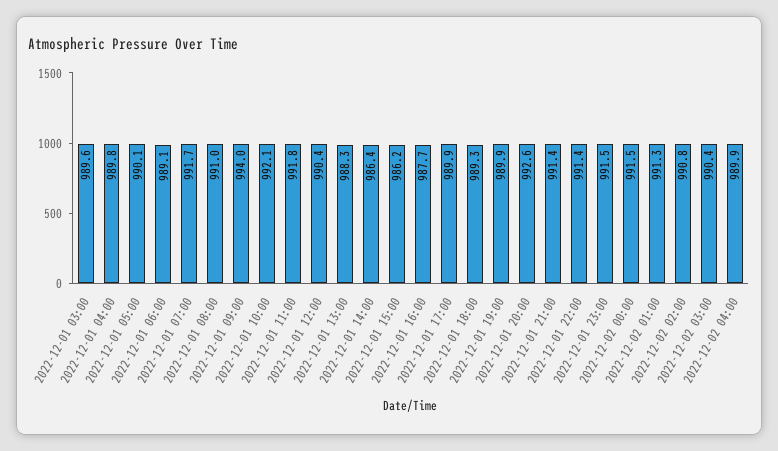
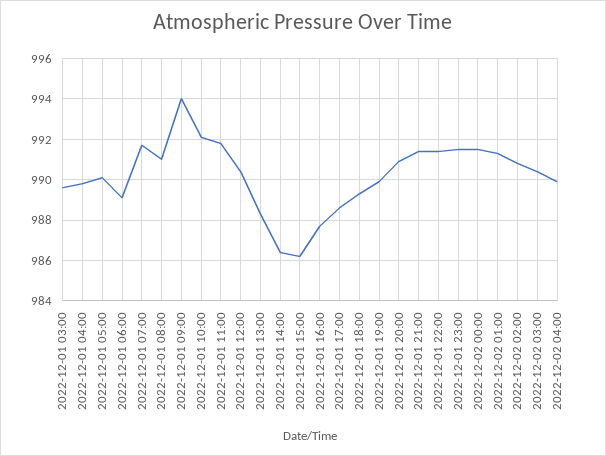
  {
    "2022-12-01 03:00": 989.6,
    "2022-12-01 04:00": 989.8,
    "2022-12-01 05:00": 990.1,
    "2022-12-01 06:00": 989.1,
    "2022-12-01 07:00": 991.7,
    "2022-12-01 08:00": 991,
    "2022-12-01 09:00": 994,
    "2022-12-01 10:00": 992.1,
    "2022-12-01 11:00": 991.8,
    "2022-12-01 12:00": 990.4,
    "2022-12-01 13:00": 988.3,
    "2022-12-01 14:00": 986.4,
    "2022-12-01 15:00": 986.2,
    "2022-12-01 16:00": 987.7,
-   "2022-12-01 17:00": 989.9,
+   "2022-12-01 17:00": 988.5,
    "2022-12-01 18:00": 989.3,
    "2022-12-01 19:00": 989.9,
-   "2022-12-01 20:00": 992.6,
+   "2022-12-01 20:00": 991,
    "2022-12-01 21:00": 991.4,
    "2022-12-01 22:00": 991.4,
    "2022-12-01 23:00": 991.5,
    "2022-12-02 00:00": 991.5,
    "2022-12-02 01:00": 991.3,
    "2022-12-02 02:00": 990.8,
    "2022-12-02 03:00": 990.4,
    "2022-12-02 04:00": 989.9
  }

